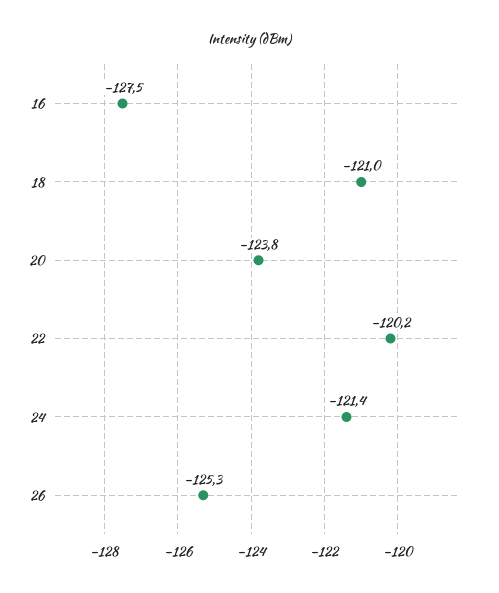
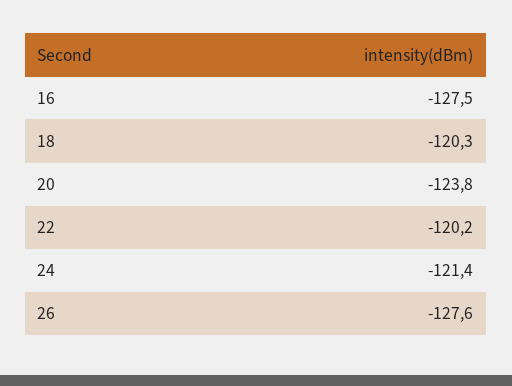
  {
    "16": -127.5,
-   "18": -121,
+   "18": -120.3,
    "20": -123.8,
    "22": -120.2,
    "24": -121.4,
-   "26": -125.3
+   "26": -127.6
  }

